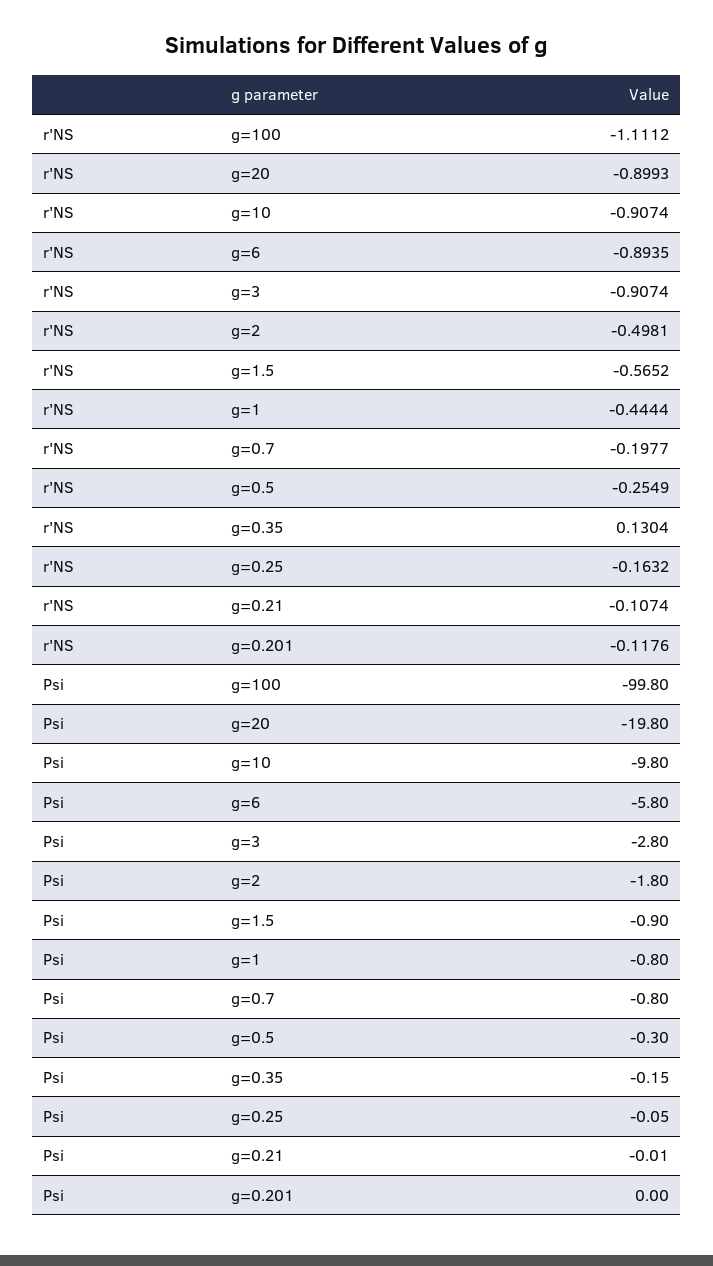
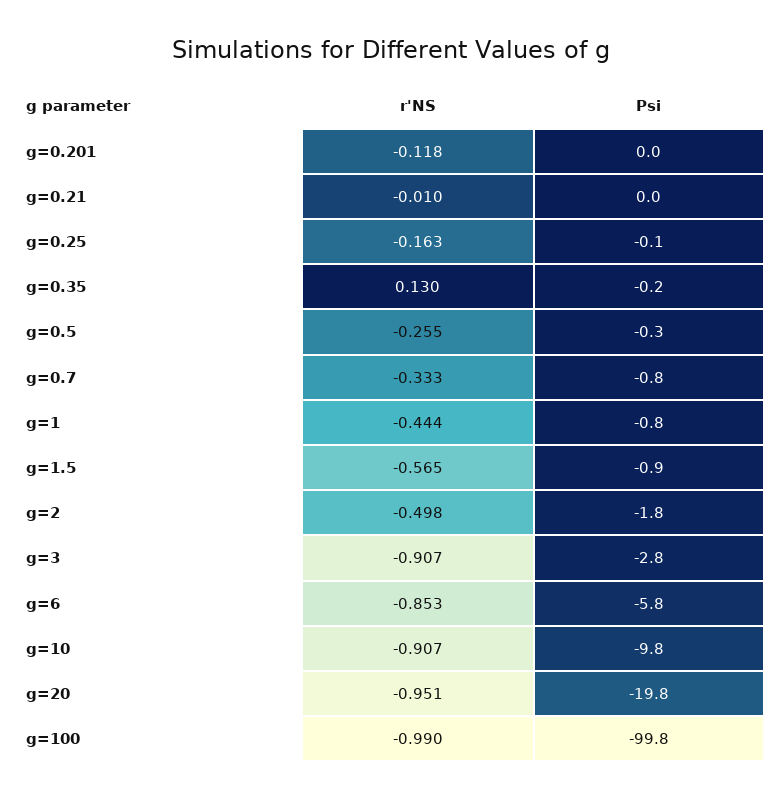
  {
    "r'NS": {
-     "g=100": -1.1112,
+     "g=100": -0.99,
-     "g=20": -0.8993,
+     "g=20": -0.951,
      "g=10": -0.9074,
-     "g=6": -0.8935,
+     "g=6": -0.853,
      "g=3": -0.9074,
      "g=2": -0.4981,
      "g=1.5": -0.5652,
      "g=1": -0.4444,
-     "g=0.7": -0.1977,
+     "g=0.7": -0.333,
      "g=0.5": -0.2549,
      "g=0.35": 0.1304,
      "g=0.25": -0.1632,
-     "g=0.21": -0.1074,
+     "g=0.21": -0.01,
      "g=0.201": -0.1176
    },
    "Psi": {
      "g=100": -99.8,
      "g=20": -19.8,
      "g=10": -9.8,
      "g=6": -5.8,
      "g=3": -2.8,
      "g=2": -1.8,
      "g=1.5": -0.9,
      "g=1": -0.8,
      "g=0.7": -0.8,
      "g=0.5": -0.3,
      "g=0.35": -0.15,
      "g=0.25": -0.05,
      "g=0.21": -0.01,
      "g=0.201": 0
    }
  }

